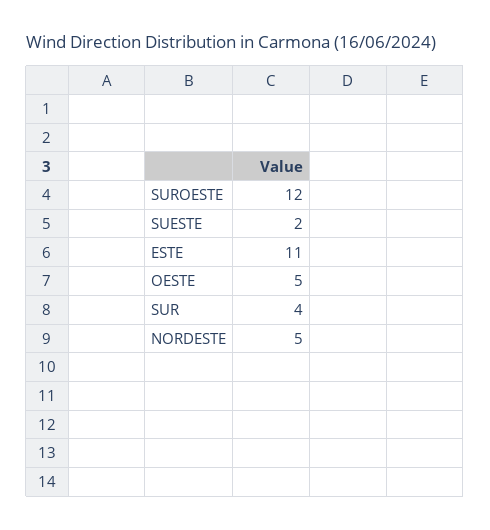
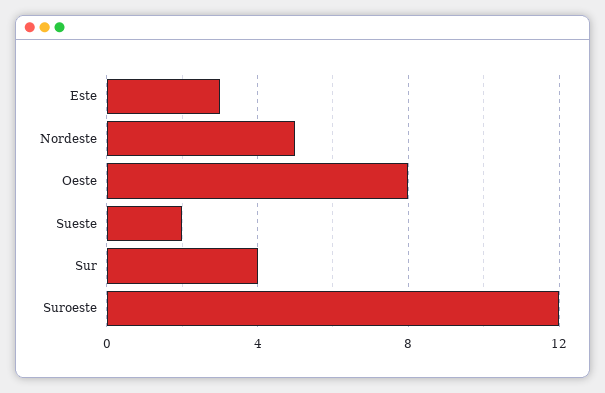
  {
    "SUROESTE": 12,
    "SUESTE": 2,
-   "ESTE": 11,
+   "ESTE": 3,
-   "OESTE": 5,
+   "OESTE": 8,
    "SUR": 4,
    "NORDESTE": 5
  }

